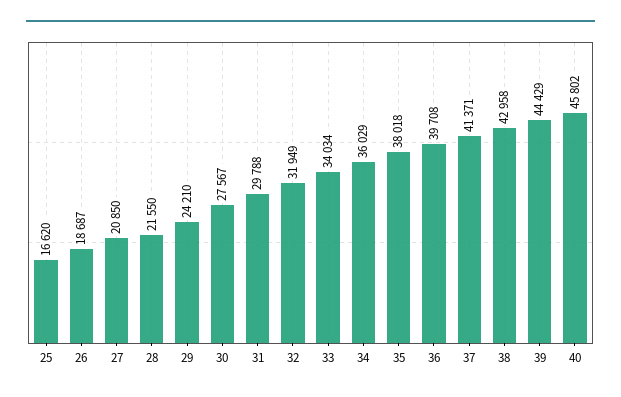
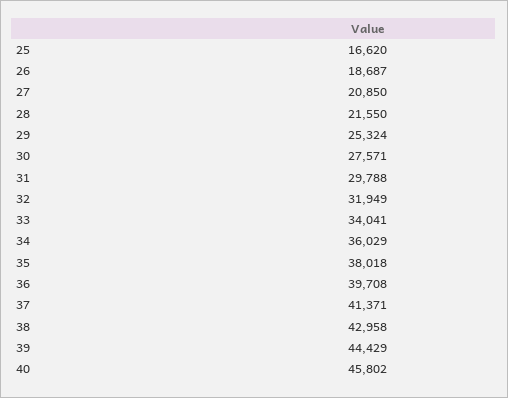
  {
    "25": 16620,
    "26": 18687,
    "27": 20850,
    "28": 21550,
-   "29": 24210,
+   "29": 25324,
-   "30": 27567,
+   "30": 27571,
    "31": 29788,
    "32": 31949,
-   "33": 34034,
+   "33": 34041,
    "34": 36029,
    "35": 38018,
    "36": 39708,
    "37": 41371,
    "38": 42958,
    "39": 44429,
    "40": 45802
  }

